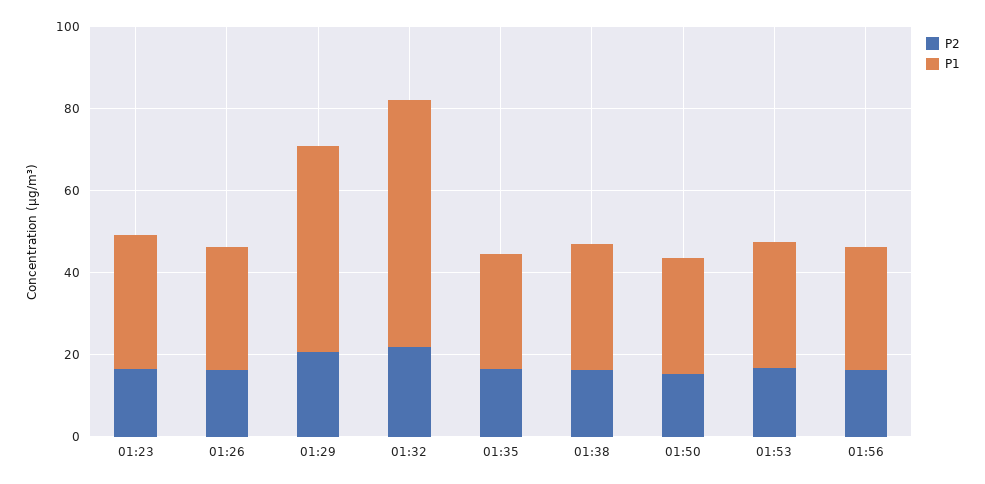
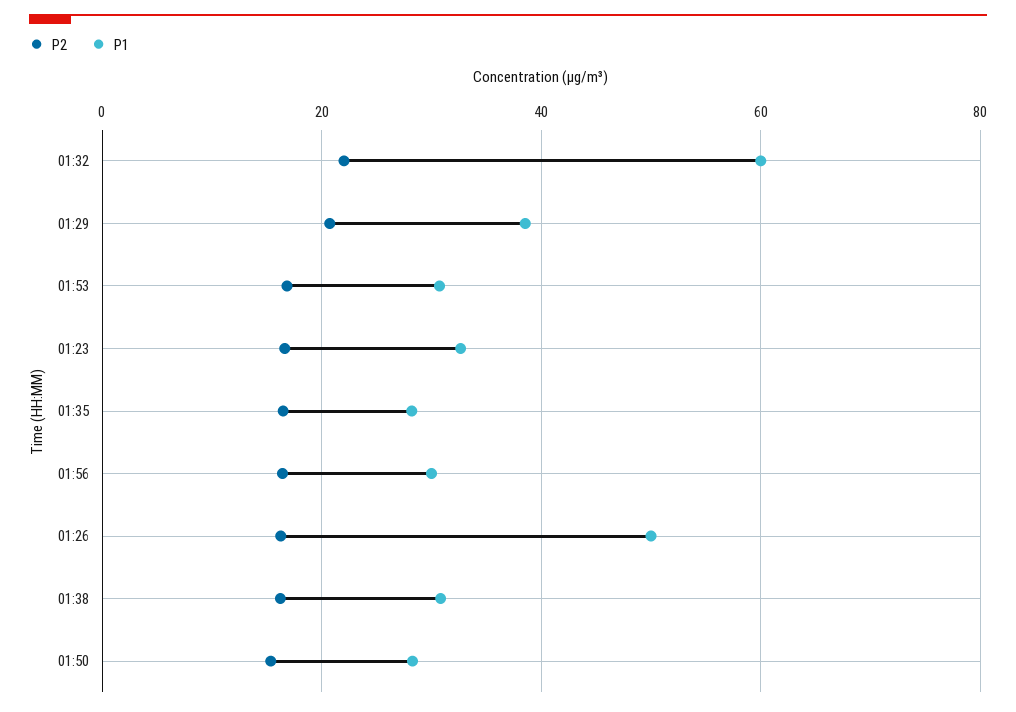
  {
    "P2": {
      "01:23": 16,
      "01:26": 16,
      "01:29": 20,
      "01:32": 22,
      "01:35": 16,
      "01:38": 16,
      "01:50": 16,
      "01:53": 16,
      "01:56": 16
    },
    "P1": {
      "01:23": 32,
-     "01:26": 30,
+     "01:26": 50,
-     "01:29": 50,
+     "01:29": 38,
      "01:32": 60,
      "01:35": 28,
      "01:38": 30,
      "01:50": 28,
      "01:53": 30,
      "01:56": 30
    }
  }

